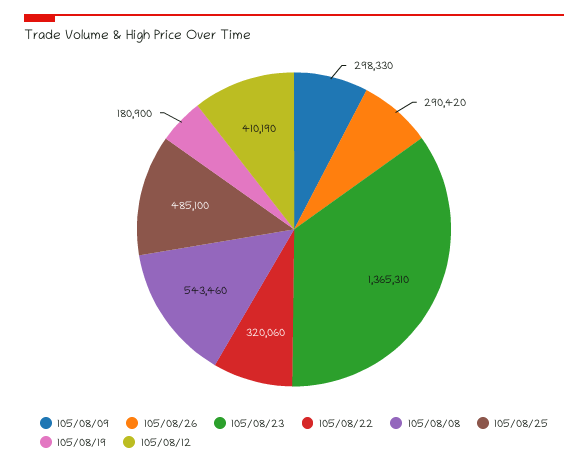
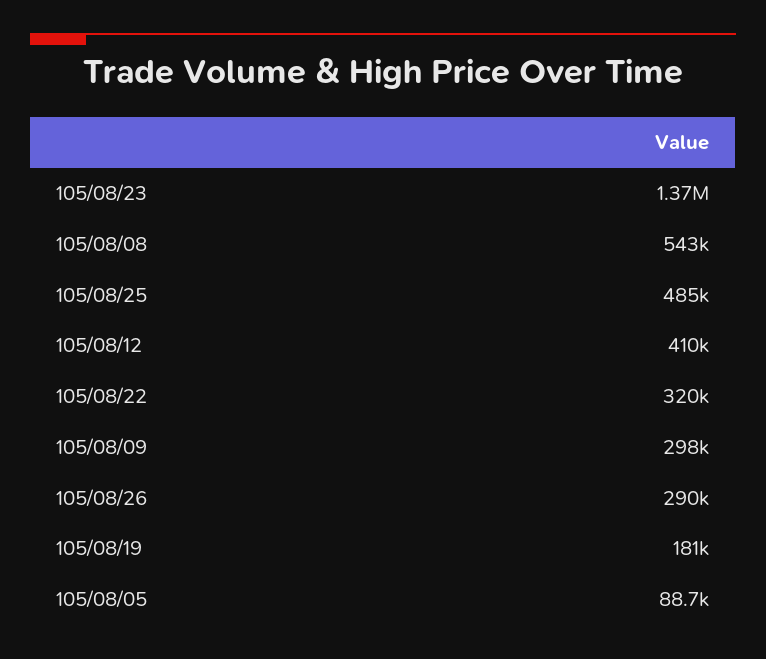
  {
    "105/08/09": 298330,
    "105/08/26": 290420,
    "105/08/23": 1365310,
    "105/08/22": 320060,
    "105/08/08": 543460,
    "105/08/25": 485100,
    "105/08/19": 180900,
-   "105/08/12": 410190
+   "105/08/12": 410190,
+   "105/08/05": 88700
  }

